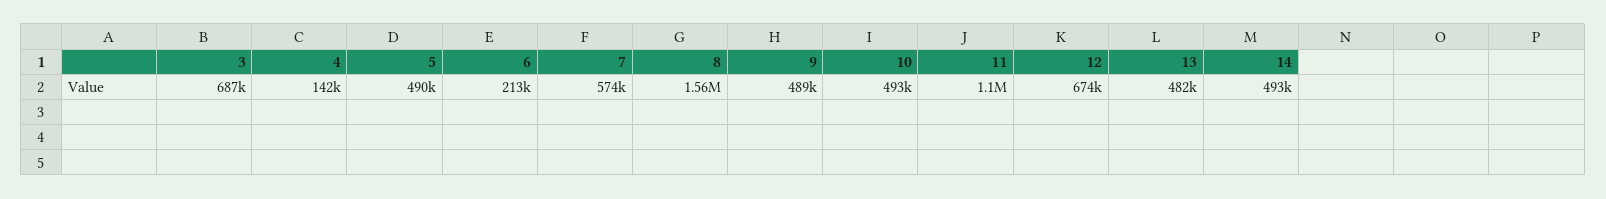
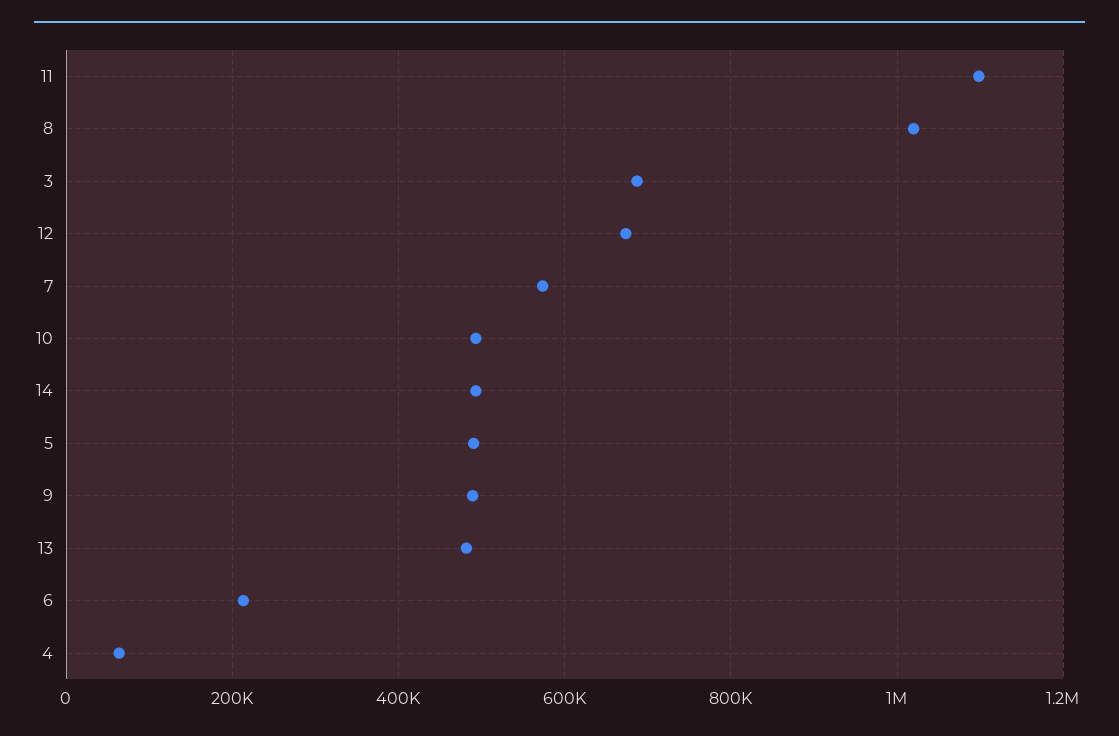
  {
    "3": 687000,
-   "4": 142000,
+   "4": 60000,
    "5": 490000,
    "6": 213000,
    "7": 574000,
-   "8": 1560000,
+   "8": 1020000,
    "9": 489000,
    "10": 493000,
    "11": 1100000,
    "12": 674000,
    "13": 482000,
    "14": 493000
  }

